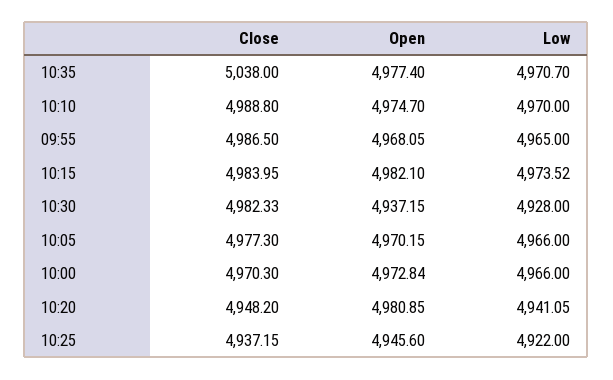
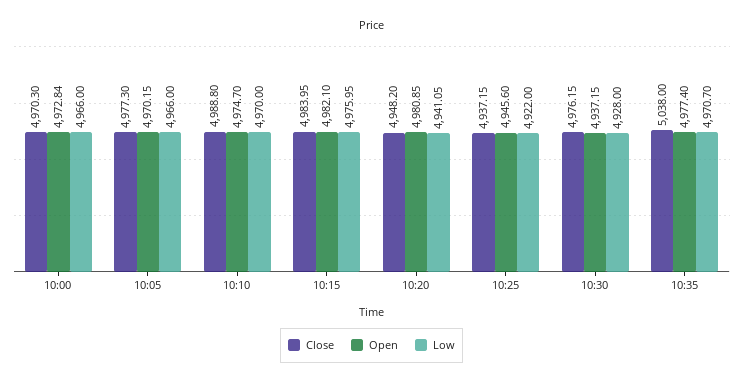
  {
    "Close": {
      "10:35": 5038,
      "10:10": 4988.8,
-     "09:55": 4986.5,
      "10:15": 4983.95,
-     "10:30": 4982.33,
+     "10:30": 4976.15,
      "10:05": 4977.3,
      "10:00": 4970.3,
      "10:20": 4948.2,
      "10:25": 4937.15
    },
    "Open": {
      "10:35": 4977.4,
      "10:10": 4974.7,
-     "09:55": 4968.05,
      "10:15": 4982.1,
      "10:30": 4937.15,
      "10:05": 4970.15,
      "10:00": 4972.84,
      "10:20": 4980.85,
      "10:25": 4945.6
    },
    "Low": {
      "10:35": 4970.7,
      "10:10": 4970,
-     "09:55": 4965,
-     "10:15": 4973.52,
+     "10:15": 4975.95,
      "10:30": 4928,
      "10:05": 4966,
      "10:00": 4966,
      "10:20": 4941.05,
      "10:25": 4922
    }
  }

